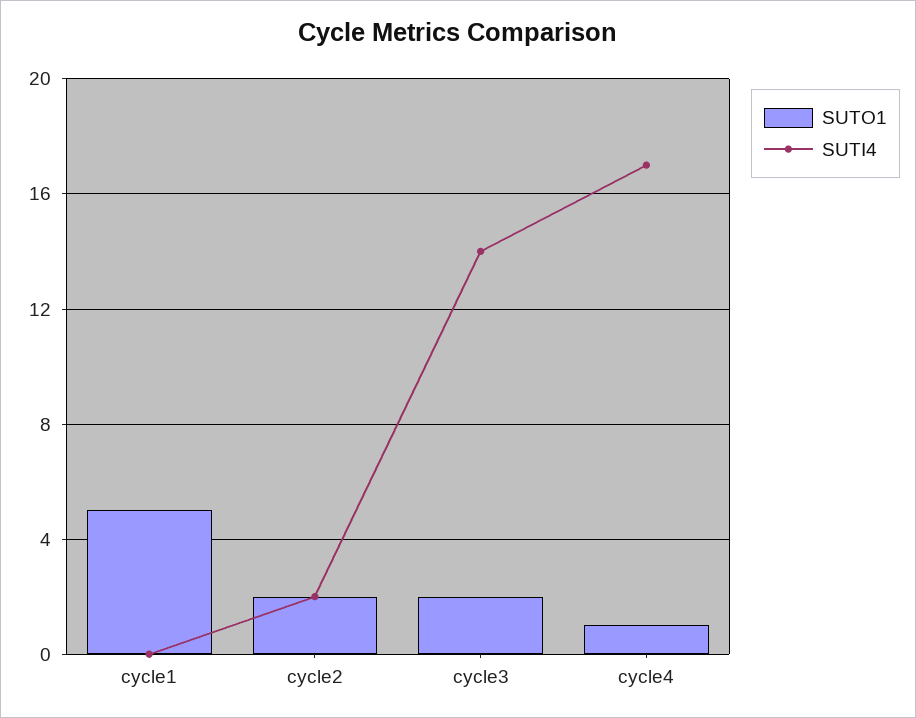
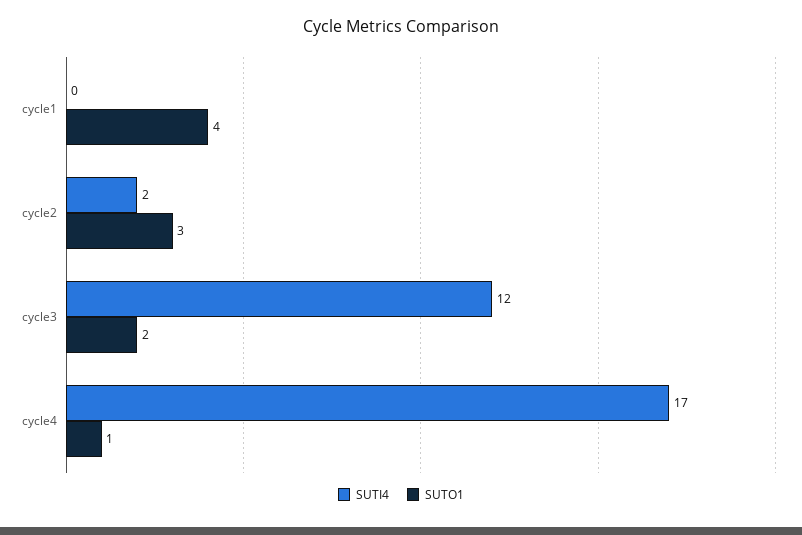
  {
    "SUTO1": {
-     "cycle1": 5,
+     "cycle1": 4,
-     "cycle2": 2,
+     "cycle2": 3,
      "cycle3": 2,
      "cycle4": 1
    },
    "SUTI4": {
      "cycle1": 0,
      "cycle2": 2,
-     "cycle3": 14,
+     "cycle3": 12,
      "cycle4": 17
    }
  }

